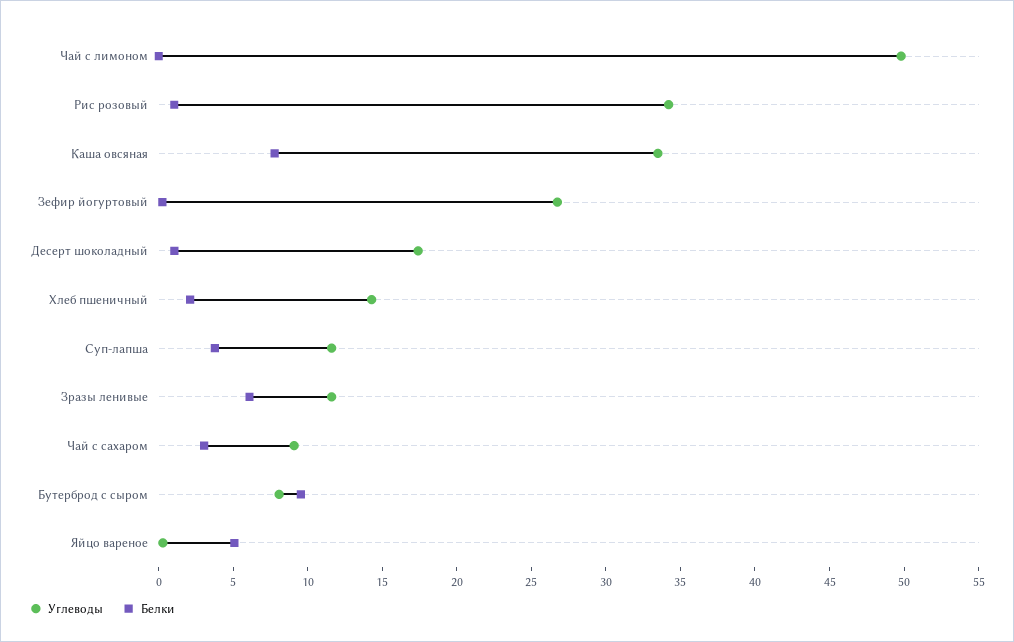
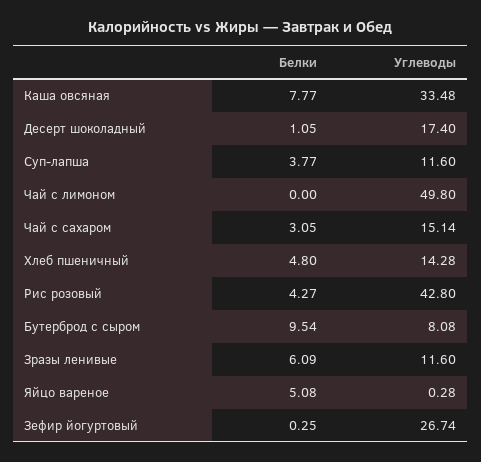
  {
    "Углеводы": {
      "Чай с лимоном": 49.8,
-     "Рис розовый": 34,
+     "Рис розовый": 42.8,
      "Каша овсяная": 33.48,
      "Зефир йогуртовый": 26.74,
      "Десерт шоколадный": 17.4,
      "Хлеб пшеничный": 14.28,
      "Суп-лапша": 11.6,
      "Зразы ленивые": 11.6,
-     "Чай с сахаром": 9,
+     "Чай с сахаром": 15.14,
      "Бутерброд с сыром": 8.08,
      "Яйцо вареное": 0.28
    },
    "Белки": {
      "Чай с лимоном": 0,
-     "Рис розовый": 1,
+     "Рис розовый": 4.27,
      "Каша овсяная": 7.77,
      "Зефир йогуртовый": 0.25,
      "Десерт шоколадный": 1.05,
-     "Хлеб пшеничный": 2,
+     "Хлеб пшеничный": 4.8,
      "Суп-лапша": 3.77,
      "Зразы ленивые": 6.09,
      "Чай с сахаром": 3.05,
      "Бутерброд с сыром": 9.54,
      "Яйцо вареное": 5.08
    }
  }

